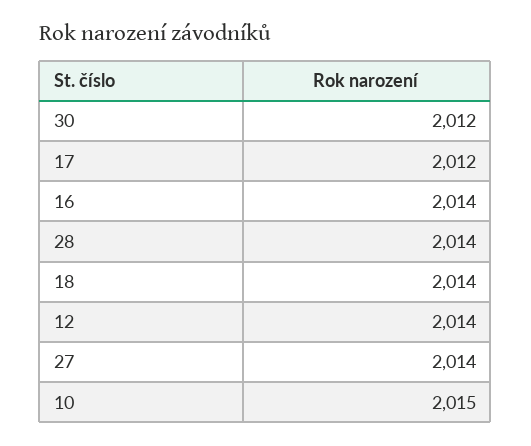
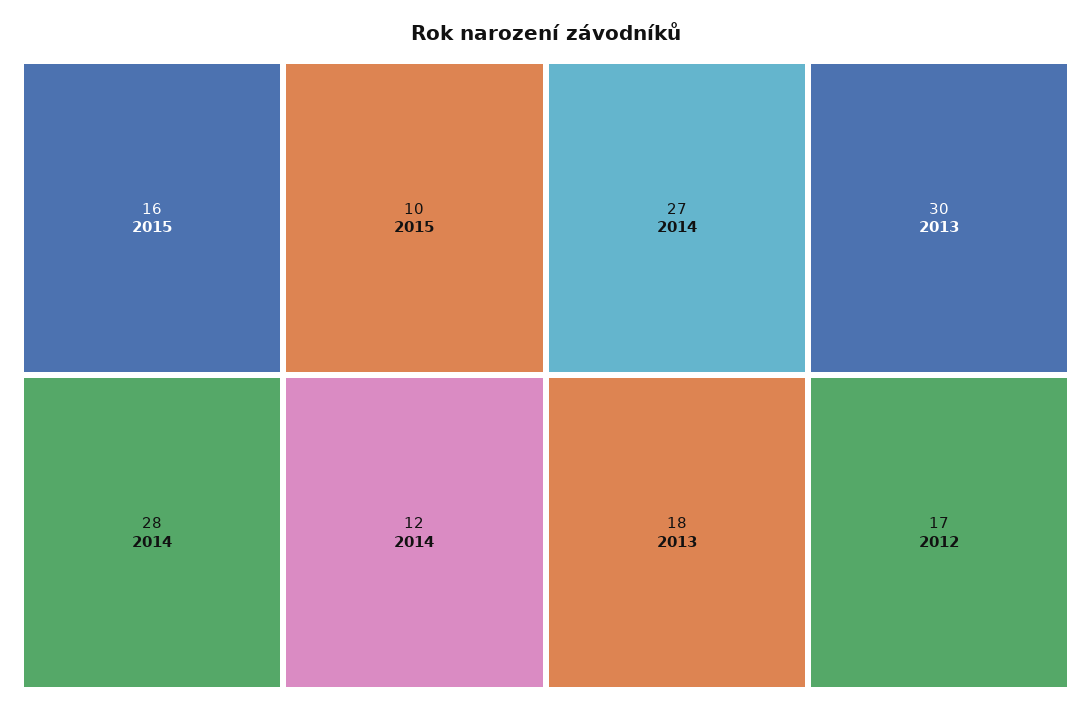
  {
-   "30": 2012,
+   "30": 2013,
    "17": 2012,
-   "16": 2014,
+   "16": 2015,
    "28": 2014,
-   "18": 2014,
+   "18": 2013,
    "12": 2014,
    "27": 2014,
    "10": 2015
  }

